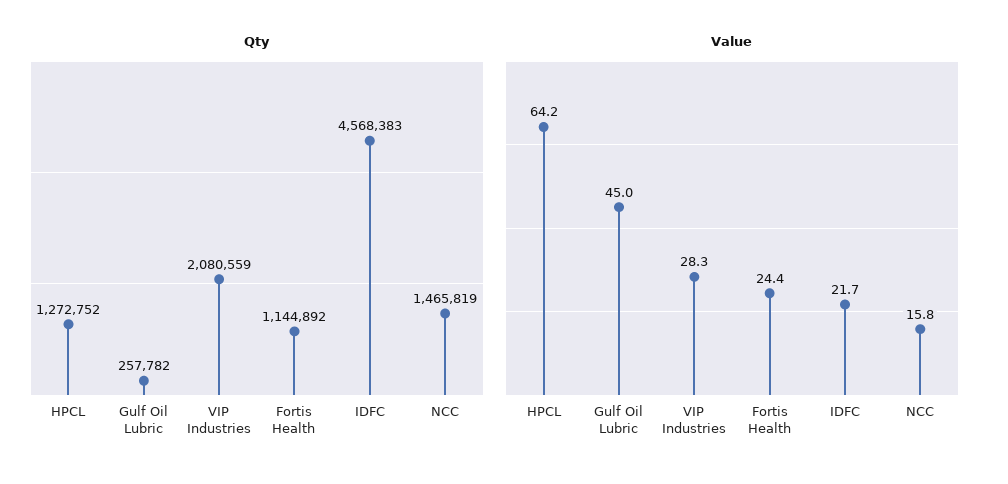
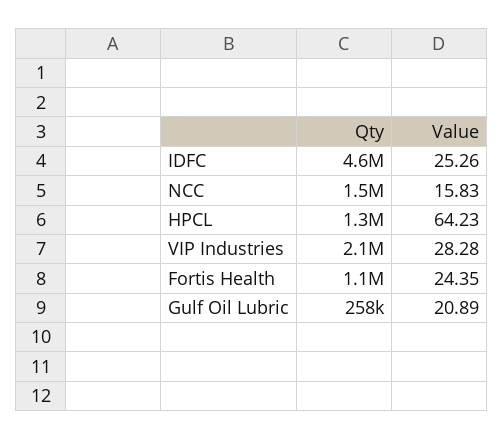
  {
    "Qty": {
      "HPCL": 1272752,
      "Gulf Oil Lubric": 257782,
      "VIP Industries": 2080559,
      "Fortis Health": 1144892,
      "IDFC": 4568383,
      "NCC": 1465819
    },
    "Value": {
      "HPCL": 64.23,
-     "Gulf Oil Lubric": 45,
+     "Gulf Oil Lubric": 20.89,
      "VIP Industries": 28.28,
      "Fortis Health": 24.35,
-     "IDFC": 21.7,
+     "IDFC": 25.26,
      "NCC": 15.83
    }
  }

